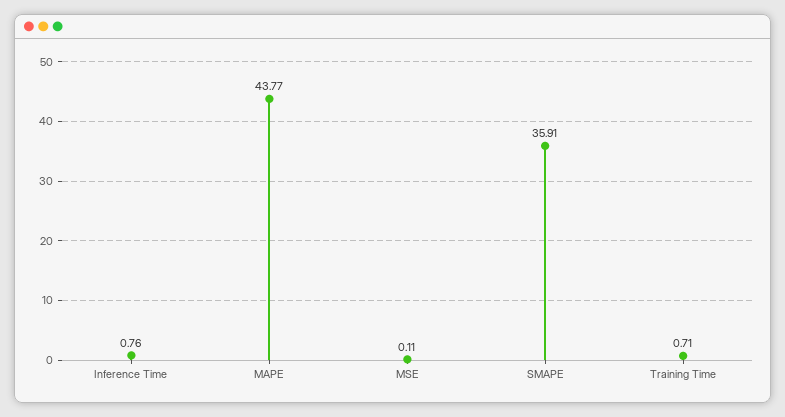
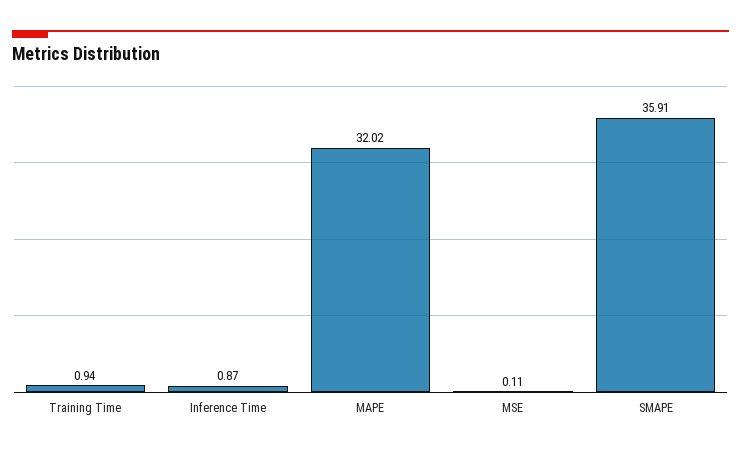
  {
-   "Inference Time": 0.76,
+   "Inference Time": 0.87,
-   "MAPE": 43.77,
+   "MAPE": 32.02,
    "MSE": 0.11,
    "SMAPE": 35.91,
-   "Training Time": 0.71
+   "Training Time": 0.94
  }

